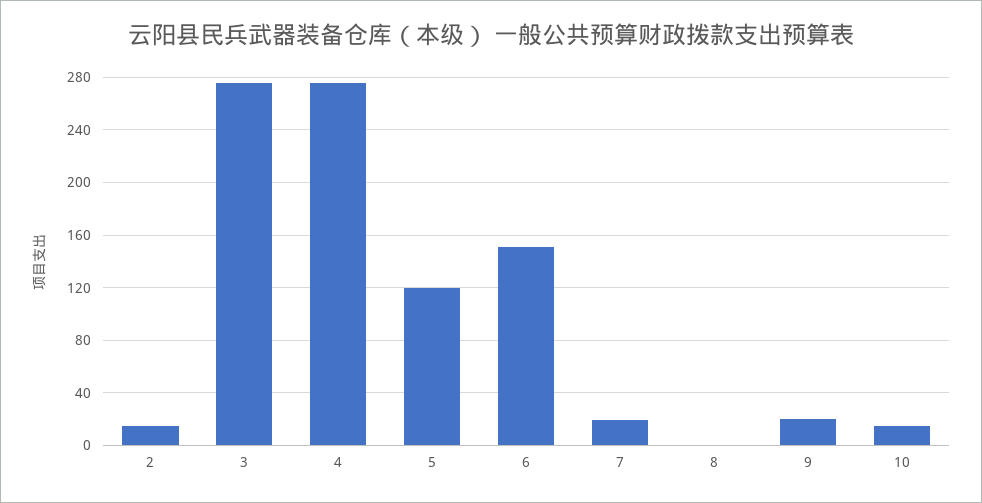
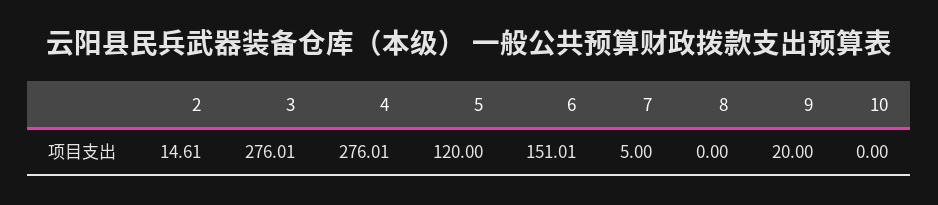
  {
    "2": 14.61,
    "3": 276.01,
    "4": 276.01,
    "5": 120,
    "6": 151.01,
-   "7": 20,
+   "7": 5,
    "8": 0,
    "9": 20,
-   "10": 15
+   "10": 0
  }

